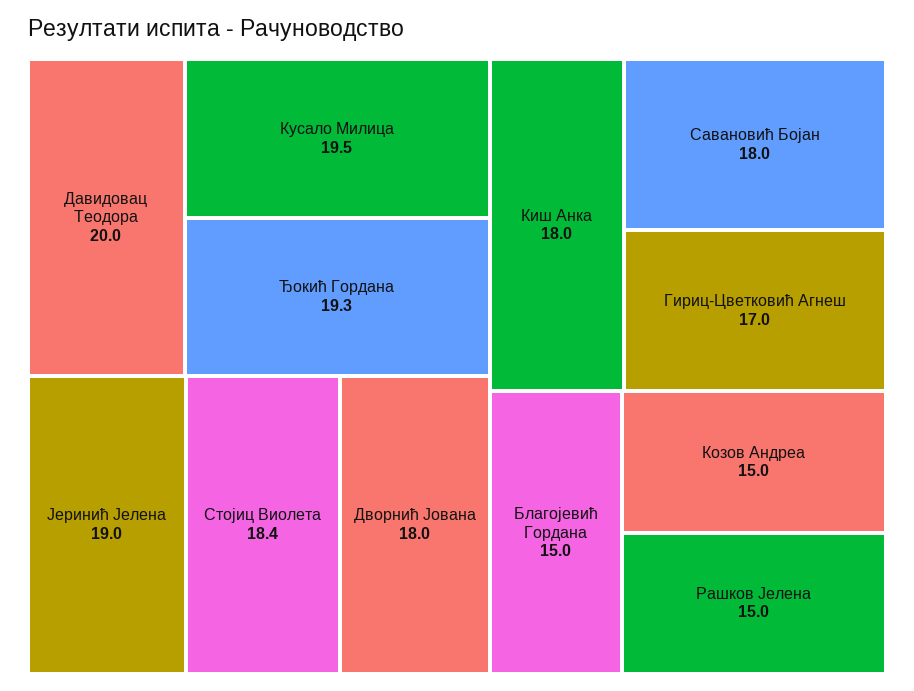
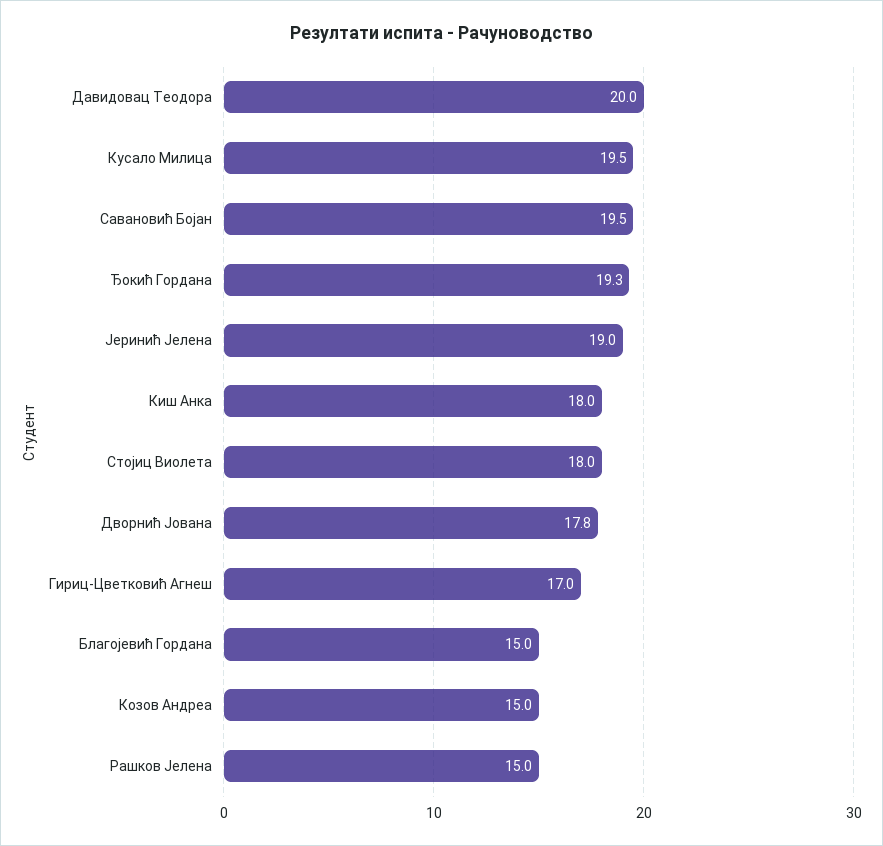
  {
    "Давидовац Теодора": 20,
    "Кусало Милица": 19.5,
    "Ђокић Гордана": 19.3,
    "Јеринић Јелена": 19,
-   "Стојиц Виолета": 18.4,
+   "Стојиц Виолета": 18,
-   "Дворнић Јована": 18,
+   "Дворнић Јована": 17.8,
    "Киш Анка": 18,
-   "Савановић Бојан": 18,
+   "Савановић Бојан": 19.5,
    "Гириц-Цветковић Агнеш": 17,
    "Благојевић Гордана": 15,
    "Козов Андреа": 15,
    "Рашков Јелена": 15
  }

